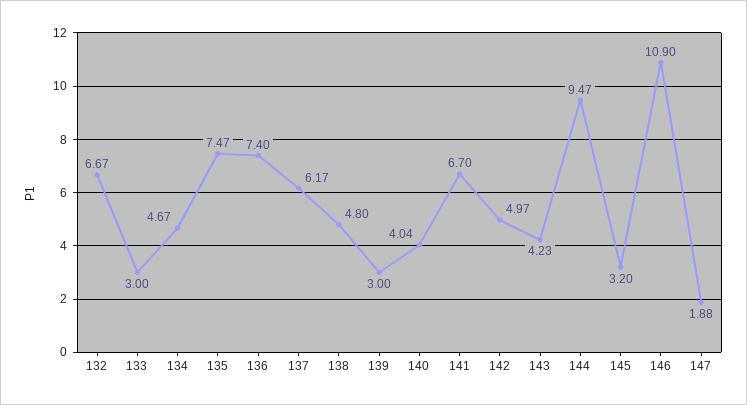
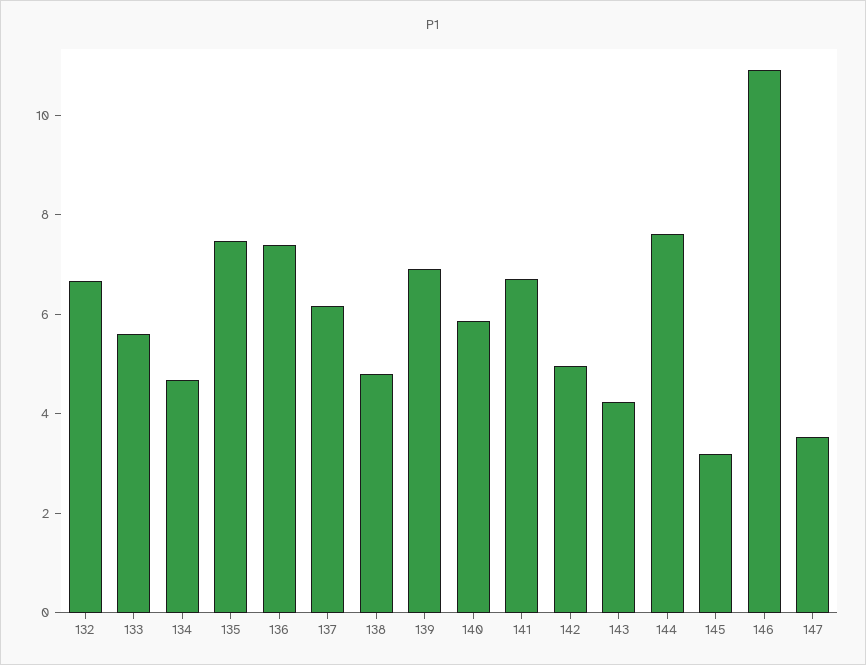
  {
    "132": 6.67,
-   "133": 3,
+   "133": 5.5,
    "134": 4.67,
    "135": 7.47,
    "136": 7.4,
    "137": 6.17,
    "138": 4.8,
-   "139": 3,
+   "139": 7,
-   "140": 4.04,
+   "140": 6,
    "141": 6.7,
    "142": 4.97,
    "143": 4.23,
-   "144": 9.47,
+   "144": 7.5,
    "145": 3.2,
    "146": 10.9,
-   "147": 1.88
+   "147": 3.5
  }

